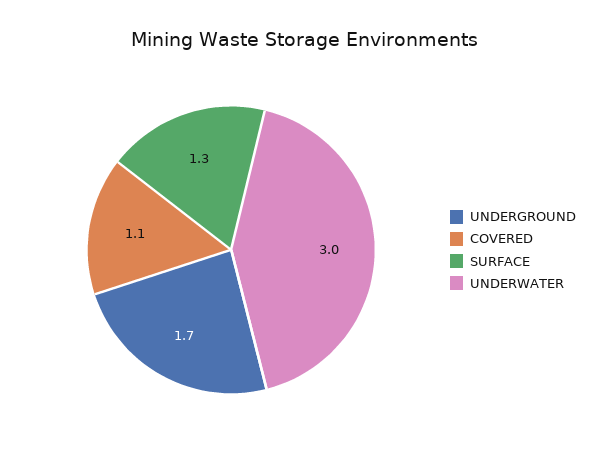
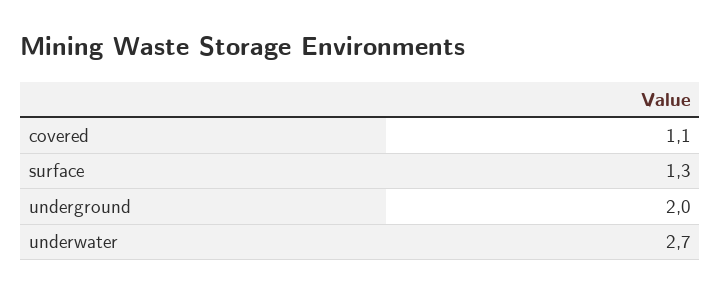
  {
-   "UNDERGROUND": 1.7,
+   "UNDERGROUND": 2,
    "COVERED": 1.1,
    "SURFACE": 1.3,
-   "UNDERWATER": 3
+   "UNDERWATER": 2.7
  }

